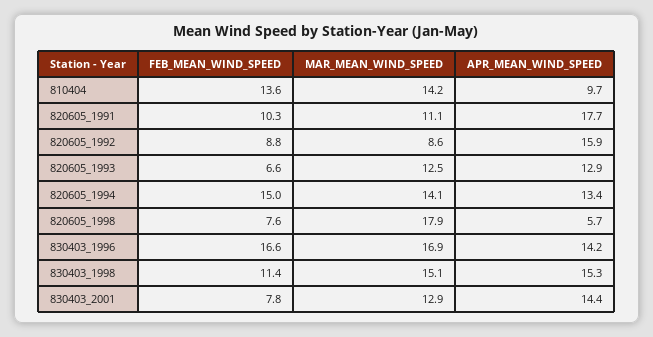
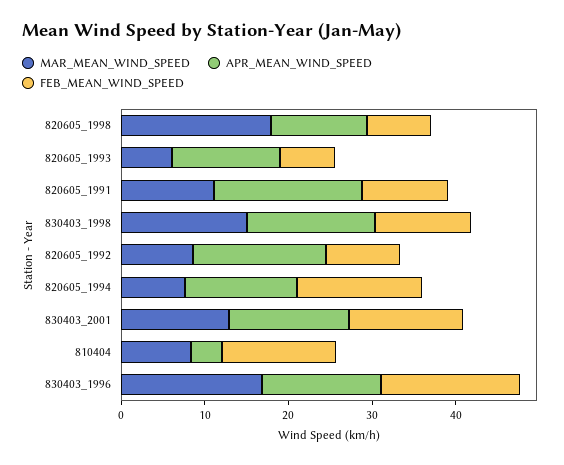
  {
    "FEB_MEAN_WIND_SPEED": {
      "810404": 13.6,
      "820605_1991": 10.3,
      "820605_1992": 8.8,
      "820605_1993": 6.6,
      "820605_1994": 15,
      "820605_1998": 7.6,
      "830403_1996": 16.6,
      "830403_1998": 11.4,
-     "830403_2001": 7.8
+     "830403_2001": 14
    },
    "MAR_MEAN_WIND_SPEED": {
-     "810404": 14.2,
+     "810404": 8,
      "820605_1991": 11.1,
      "820605_1992": 8.6,
-     "820605_1993": 12.5,
+     "820605_1993": 6,
-     "820605_1994": 14.1,
+     "820605_1994": 8,
      "820605_1998": 17.9,
      "830403_1996": 16.9,
      "830403_1998": 15.1,
      "830403_2001": 12.9
    },
    "APR_MEAN_WIND_SPEED": {
-     "810404": 9.7,
+     "810404": 4,
      "820605_1991": 17.7,
      "820605_1992": 15.9,
      "820605_1993": 12.9,
      "820605_1994": 13.4,
-     "820605_1998": 5.7,
+     "820605_1998": 12,
      "830403_1996": 14.2,
      "830403_1998": 15.3,
      "830403_2001": 14.4
    }
  }

